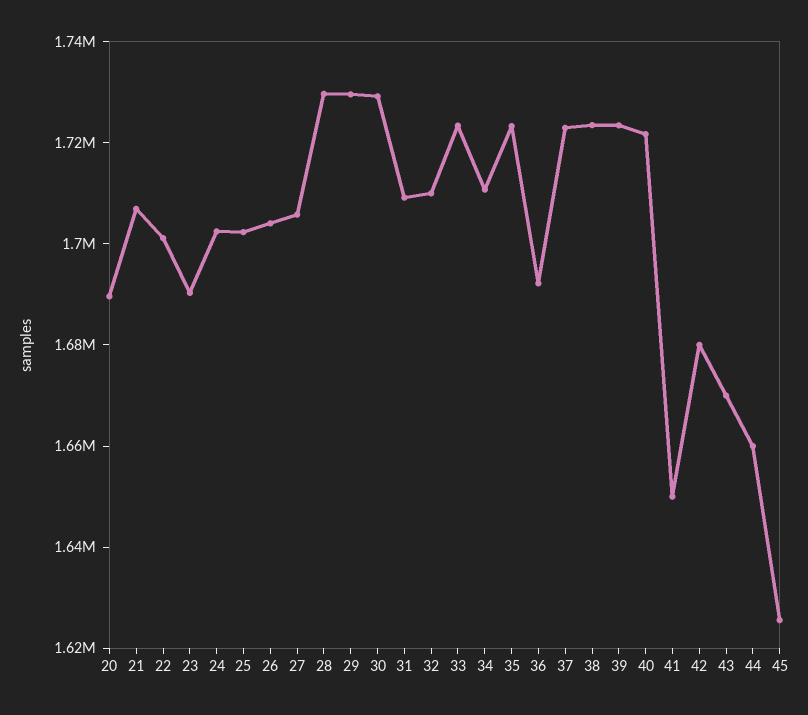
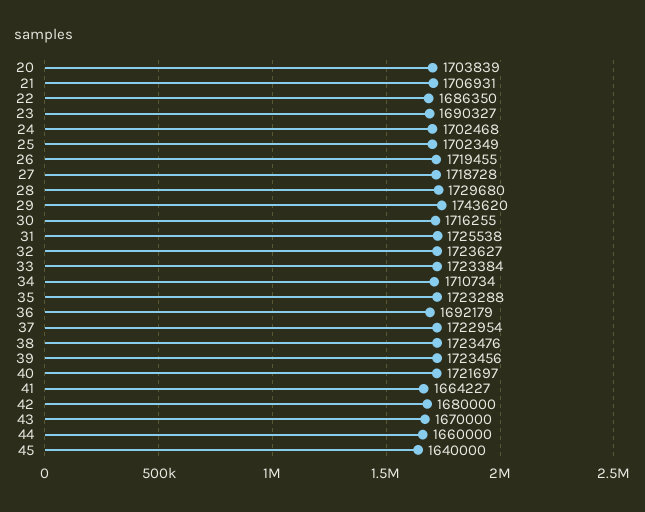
  {
-   "20": 1690000,
+   "20": 1703839,
    "21": 1706931,
-   "22": 1700000,
+   "22": 1686350,
    "23": 1690327,
    "24": 1702468,
    "25": 1702349,
-   "26": 1705000,
+   "26": 1719455,
-   "27": 1705000,
+   "27": 1718728,
    "28": 1729680,
-   "29": 1730000,
+   "29": 1743620,
-   "30": 1730000,
+   "30": 1716255,
-   "31": 1710000,
+   "31": 1725538,
-   "32": 1710000,
+   "32": 1723627,
    "33": 1723384,
    "34": 1710734,
    "35": 1723288,
    "36": 1692179,
    "37": 1722954,
    "38": 1723476,
    "39": 1723456,
    "40": 1721697,
-   "41": 1650000,
+   "41": 1664227,
    "42": 1680000,
    "43": 1670000,
    "44": 1660000,
-   "45": 1625000
+   "45": 1640000
  }

